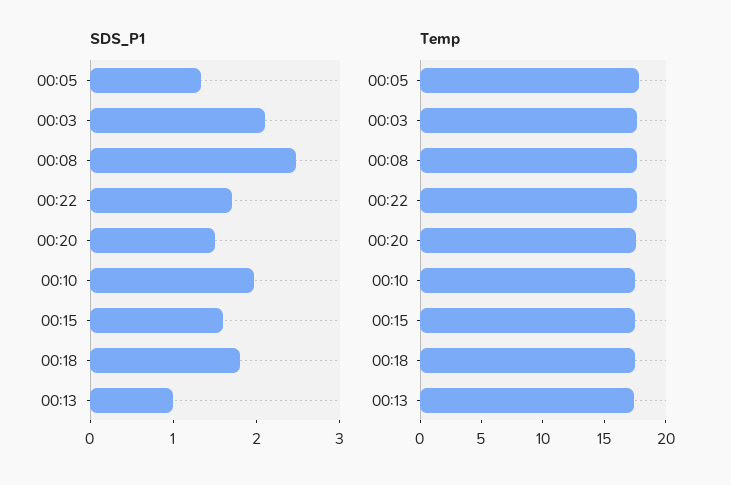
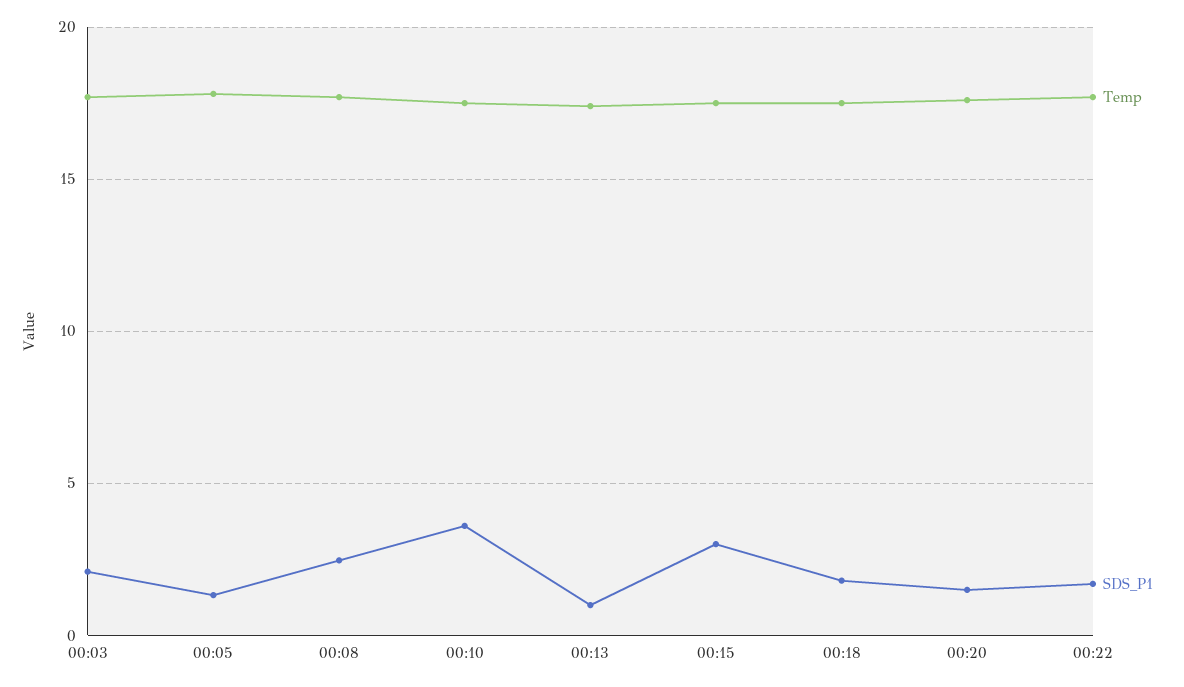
  {
    "SDS_P1": {
      "00:05": 1.4,
      "00:03": 2.2,
      "00:08": 2.4,
      "00:22": 1.8,
      "00:20": 1.6,
-     "00:10": 2,
+     "00:10": 3.5,
-     "00:15": 1.6,
+     "00:15": 3,
      "00:18": 1.8,
      "00:13": 1
    },
    "Temp": {
      "00:05": 18,
      "00:03": 17.5,
      "00:08": 17.5,
      "00:22": 17.5,
      "00:20": 17.5,
      "00:10": 17.5,
      "00:15": 17.5,
      "00:18": 17.5,
      "00:13": 17.5
    }
  }

